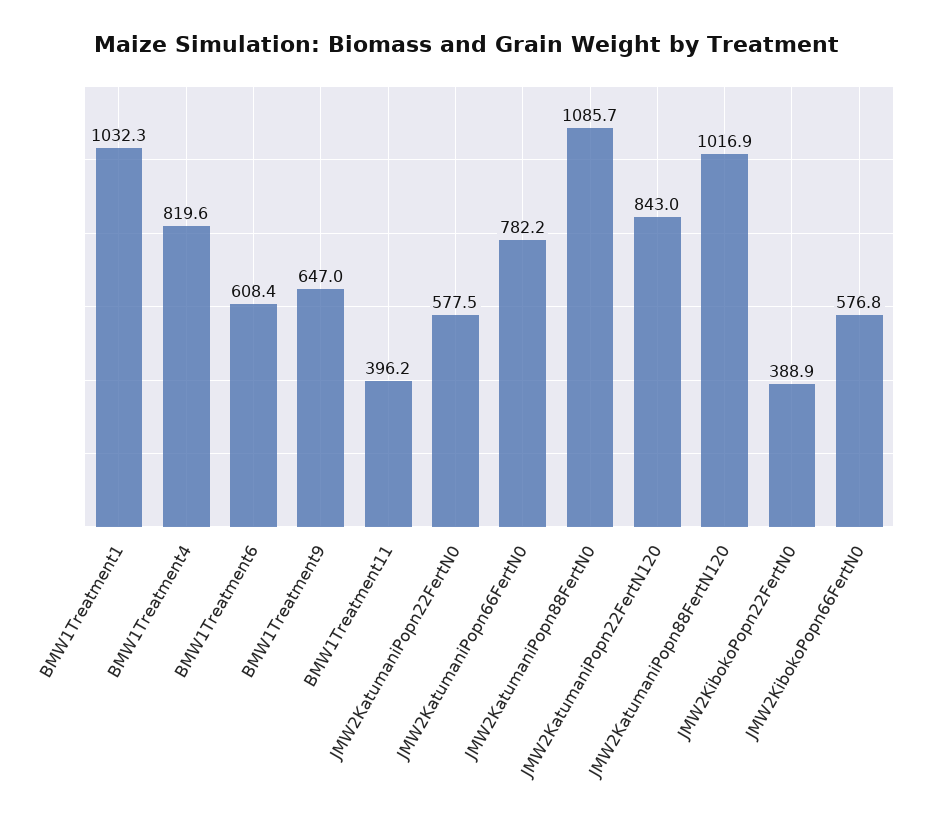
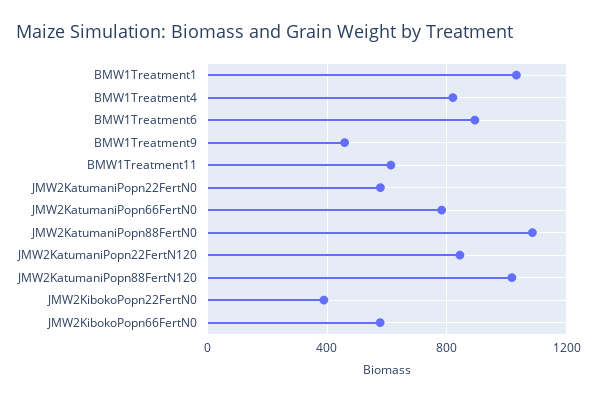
  {
    "BMW1Treatment1": 1032.3,
    "BMW1Treatment4": 819.6,
-   "BMW1Treatment6": 608.4,
+   "BMW1Treatment6": 900,
-   "BMW1Treatment9": 647,
+   "BMW1Treatment9": 450,
-   "BMW1Treatment11": 396.2,
+   "BMW1Treatment11": 600,
    "JMW2KatumaniPopn22FertN0": 577.5,
    "JMW2KatumaniPopn66FertN0": 782.2,
    "JMW2KatumaniPopn88FertN0": 1085.7,
    "JMW2KatumaniPopn22FertN120": 843,
    "JMW2KatumaniPopn88FertN120": 1016.9,
    "JMW2KibokoPopn22FertN0": 388.9,
    "JMW2KibokoPopn66FertN0": 576.8
  }

